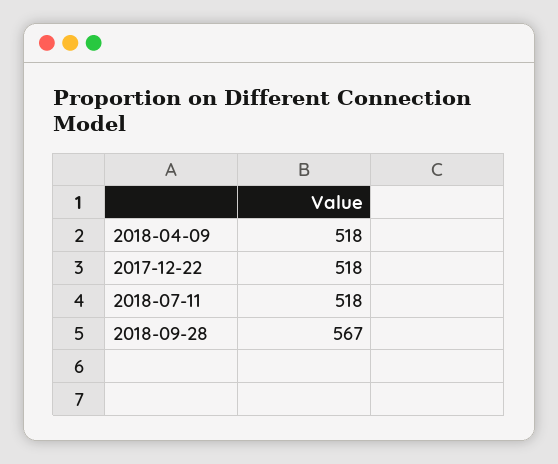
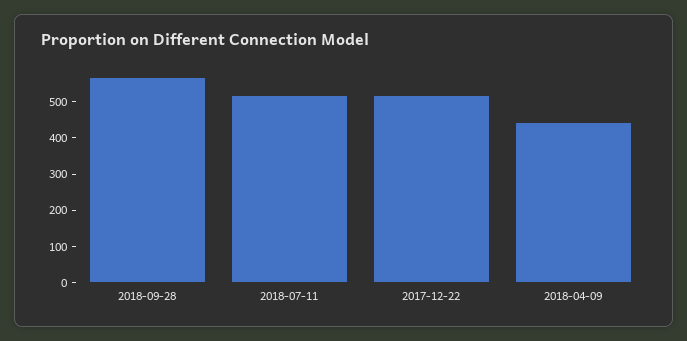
  {
-   "2018-04-09": 518,
+   "2018-04-09": 450,
    "2017-12-22": 518,
    "2018-07-11": 518,
    "2018-09-28": 567
  }

